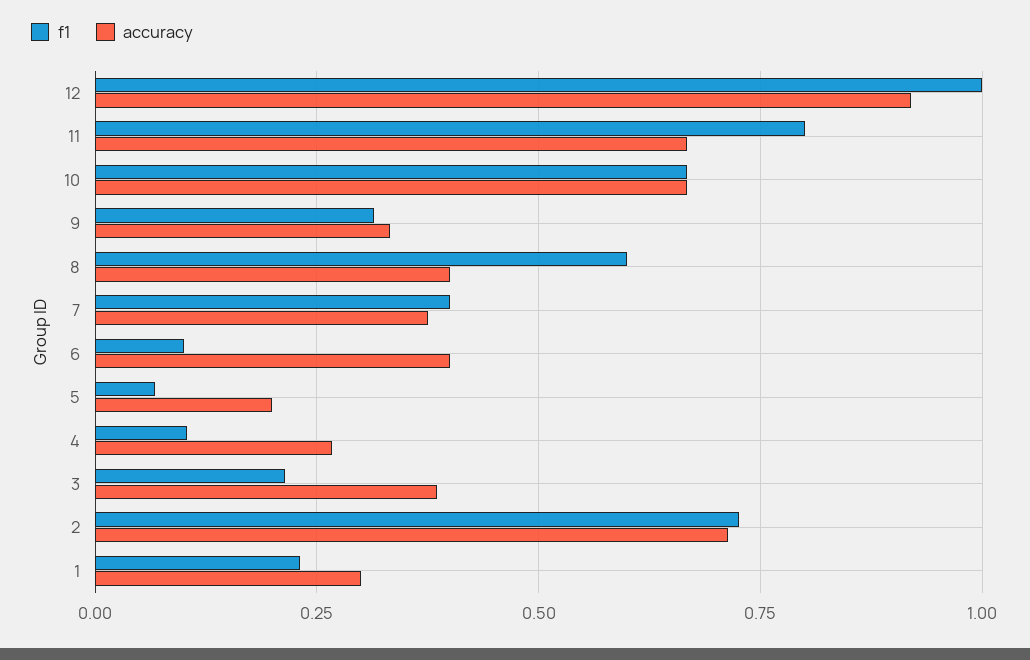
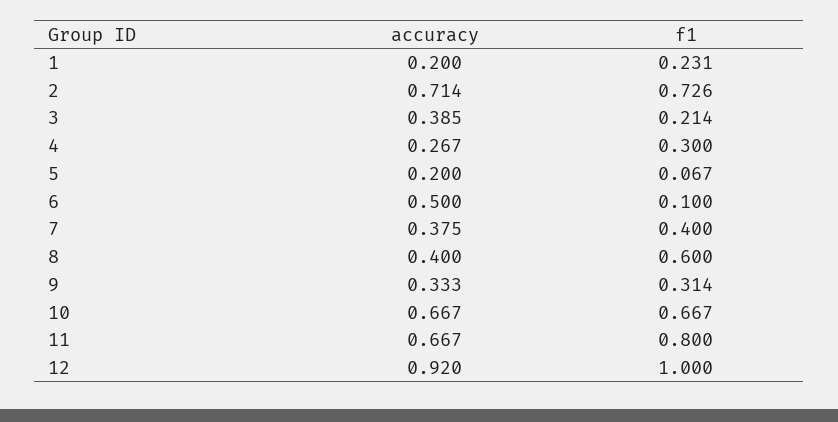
  {
    "f1": {
      "12": 1,
      "11": 0.8,
      "10": 0.667,
      "9": 0.314,
      "8": 0.6,
      "7": 0.4,
      "6": 0.1,
      "5": 0.067,
-     "4": 0.1,
+     "4": 0.3,
      "3": 0.214,
      "2": 0.726,
      "1": 0.231
    },
    "accuracy": {
      "12": 0.92,
      "11": 0.667,
      "10": 0.667,
      "9": 0.333,
      "8": 0.4,
      "7": 0.375,
-     "6": 0.4,
+     "6": 0.5,
      "5": 0.2,
      "4": 0.267,
      "3": 0.385,
      "2": 0.714,
-     "1": 0.3
+     "1": 0.2
    }
  }

